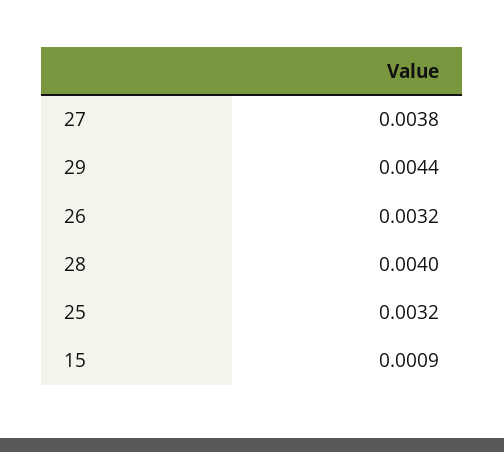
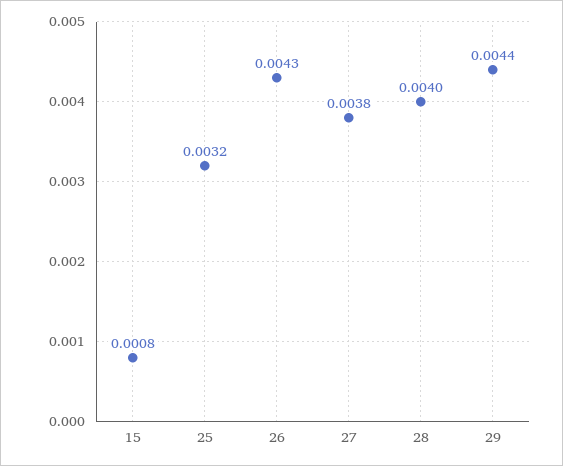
  {
    "27": 0.0038,
    "29": 0.0044,
-   "26": 0.0032,
+   "26": 0.0043,
    "28": 0.004,
    "25": 0.0032,
-   "15": 0.0009
+   "15": 0.0008
  }

